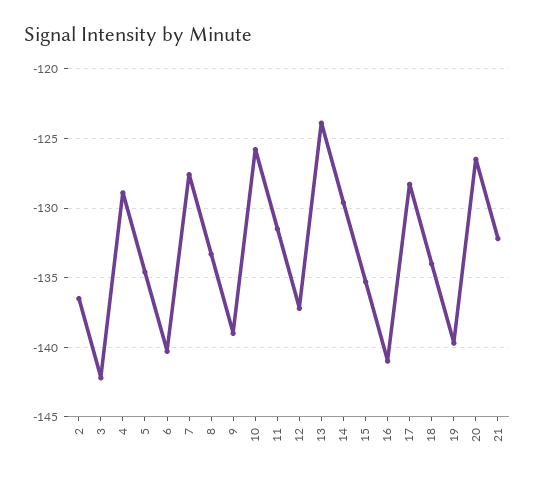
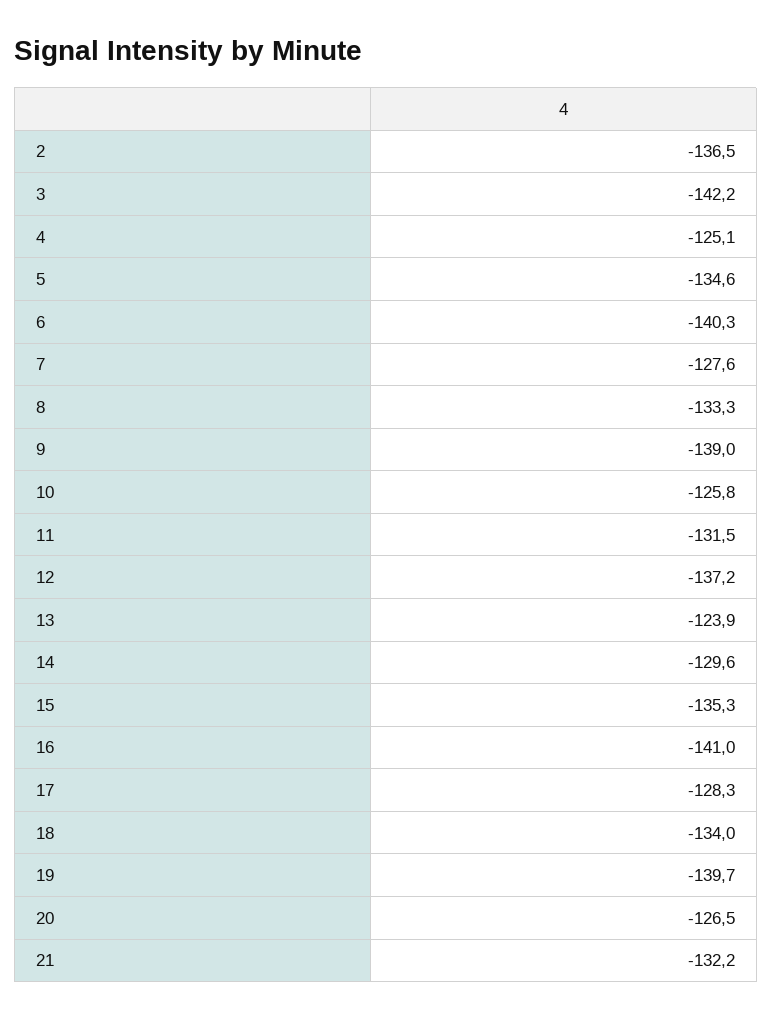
  {
    "2": -136.5,
    "3": -142.2,
-   "4": -129,
+   "4": -125.1,
    "5": -134.6,
    "6": -140.3,
    "7": -127.6,
    "8": -133.3,
    "9": -139,
    "10": -125.8,
    "11": -131.5,
    "12": -137.2,
    "13": -123.9,
    "14": -129.6,
    "15": -135.3,
    "16": -141,
    "17": -128.3,
    "18": -134,
    "19": -139.7,
    "20": -126.5,
    "21": -132.2
  }

